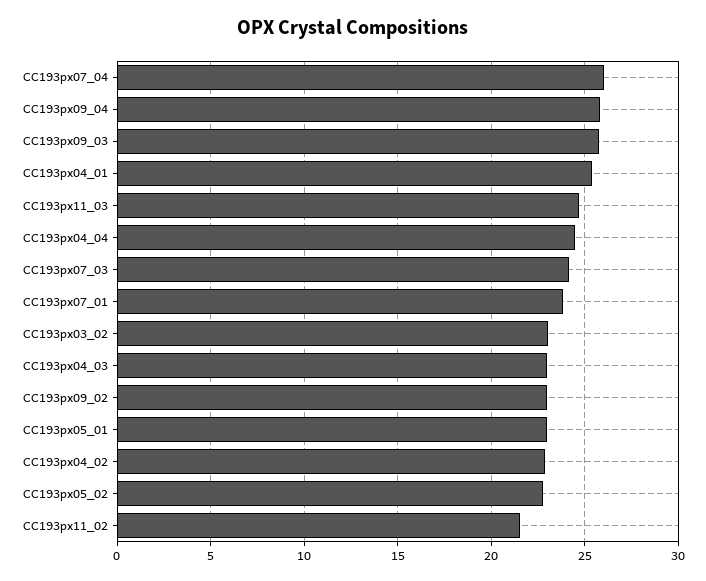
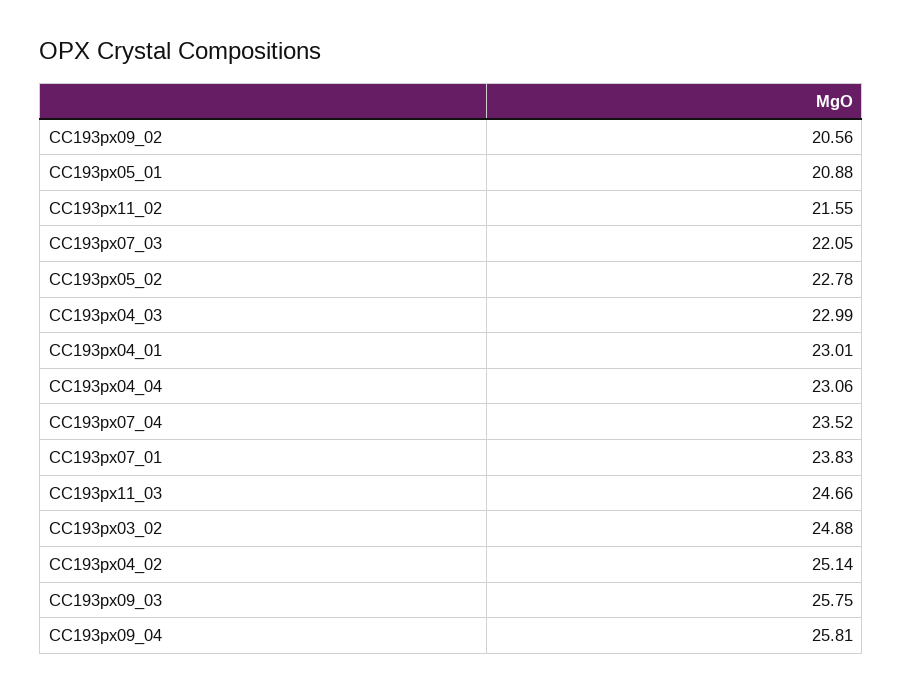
  {
-   "CC193px07_04": 26,
+   "CC193px07_04": 23.52,
    "CC193px09_04": 25.81,
    "CC193px09_03": 25.75,
-   "CC193px04_01": 25.5,
+   "CC193px04_01": 23.01,
    "CC193px11_03": 24.66,
-   "CC193px04_04": 24.5,
+   "CC193px04_04": 23.06,
-   "CC193px07_03": 24,
+   "CC193px07_03": 22.05,
    "CC193px07_01": 23.83,
-   "CC193px03_02": 23,
+   "CC193px03_02": 24.88,
    "CC193px04_03": 22.99,
-   "CC193px09_02": 23,
+   "CC193px09_02": 20.56,
-   "CC193px05_01": 23,
+   "CC193px05_01": 20.88,
-   "CC193px04_02": 23,
+   "CC193px04_02": 25.14,
    "CC193px05_02": 22.78,
    "CC193px11_02": 21.55
  }

